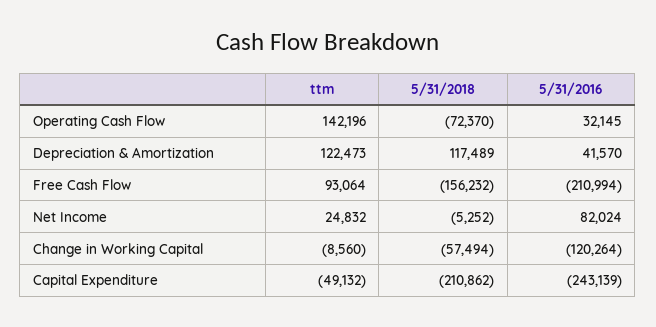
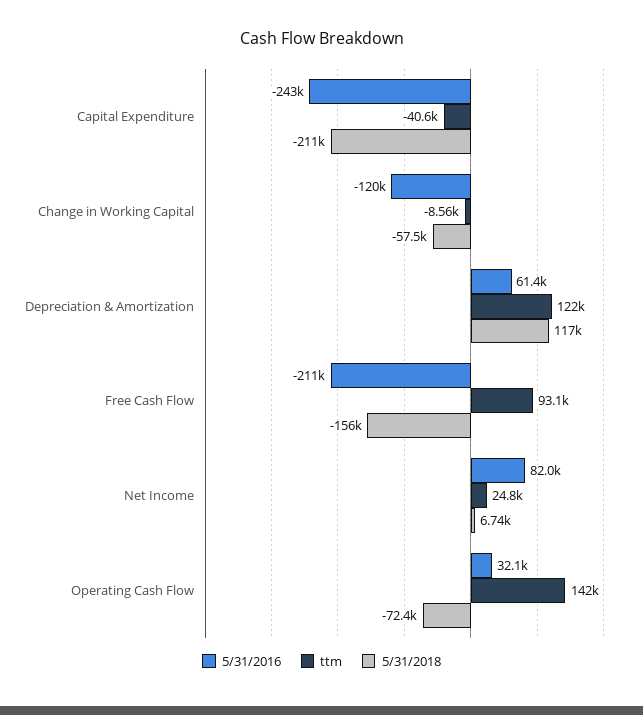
  {
    "ttm": {
      "Operating Cash Flow": 142196,
      "Depreciation & Amortization": 122473,
      "Free Cash Flow": 93064,
      "Net Income": 24832,
      "Change in Working Capital": -8560,
-     "Capital Expenditure": -49132
+     "Capital Expenditure": -40600
    },
    "5/31/2018": {
      "Operating Cash Flow": -72370,
      "Depreciation & Amortization": 117489,
      "Free Cash Flow": -156232,
-     "Net Income": -5252,
+     "Net Income": 6740,
      "Change in Working Capital": -57494,
      "Capital Expenditure": -210862
    },
    "5/31/2016": {
      "Operating Cash Flow": 32145,
-     "Depreciation & Amortization": 41570,
+     "Depreciation & Amortization": 61400,
      "Free Cash Flow": -210994,
      "Net Income": 82024,
      "Change in Working Capital": -120264,
      "Capital Expenditure": -243139
    }
  }

